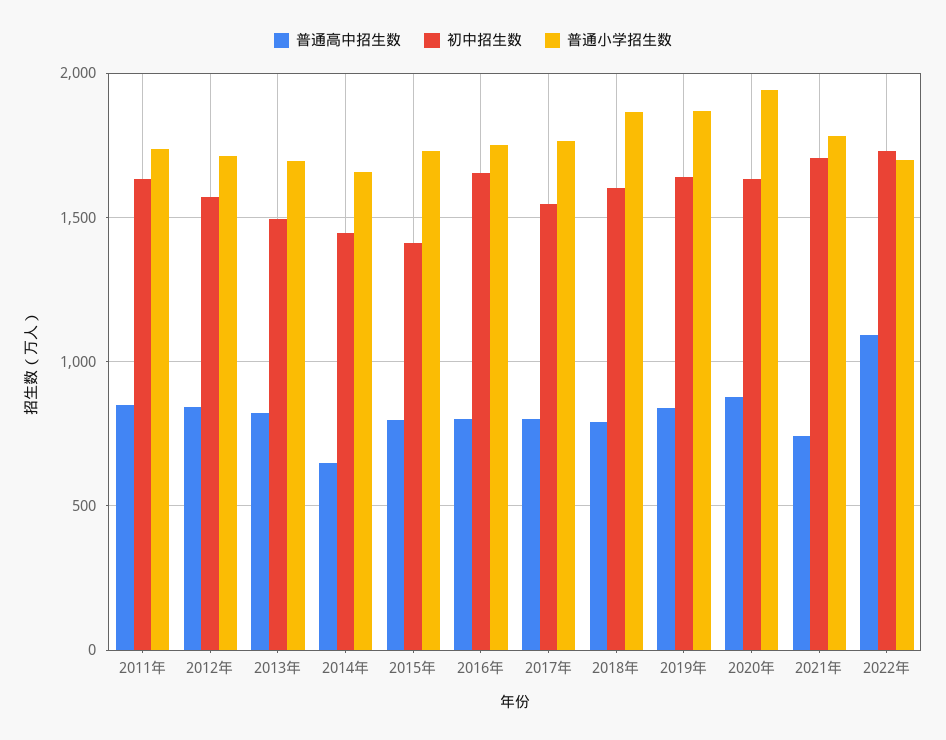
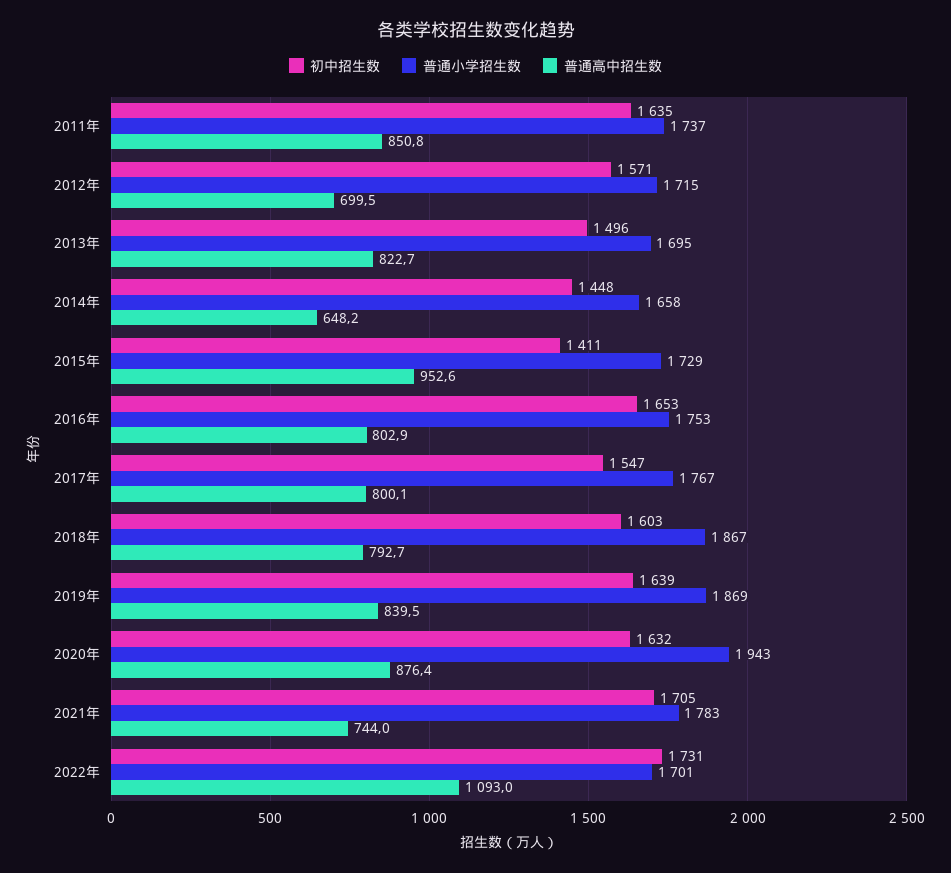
  {
    "普通高中招生数": {
      "2011年": 850.8,
-     "2012年": 850,
+     "2012年": 699.5,
      "2013年": 822.7,
      "2014年": 648.2,
-     "2015年": 800,
+     "2015年": 952.6,
      "2016年": 802.9,
      "2017年": 800.1,
      "2018年": 792.7,
      "2019年": 839.5,
      "2020年": 876.4,
      "2021年": 744,
      "2022年": 1093
    },
    "初中招生数": {
      "2011年": 1635,
      "2012年": 1571,
      "2013年": 1496,
      "2014年": 1448,
      "2015年": 1411,
      "2016年": 1653,
      "2017年": 1547,
      "2018年": 1603,
      "2019年": 1639,
      "2020年": 1632,
      "2021年": 1705,
      "2022年": 1731
    },
    "普通小学招生数": {
      "2011年": 1737,
      "2012年": 1715,
      "2013年": 1695,
      "2014年": 1658,
      "2015年": 1729,
      "2016年": 1753,
      "2017年": 1767,
      "2018年": 1867,
      "2019年": 1869,
      "2020年": 1943,
      "2021年": 1783,
      "2022年": 1701
    }
  }

